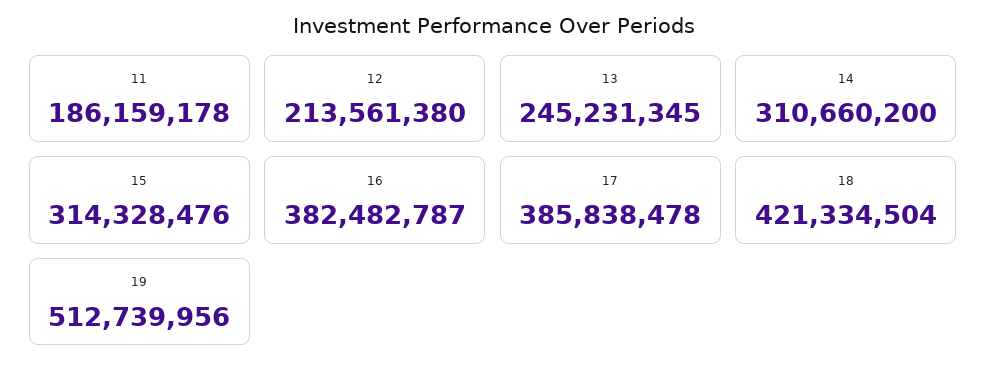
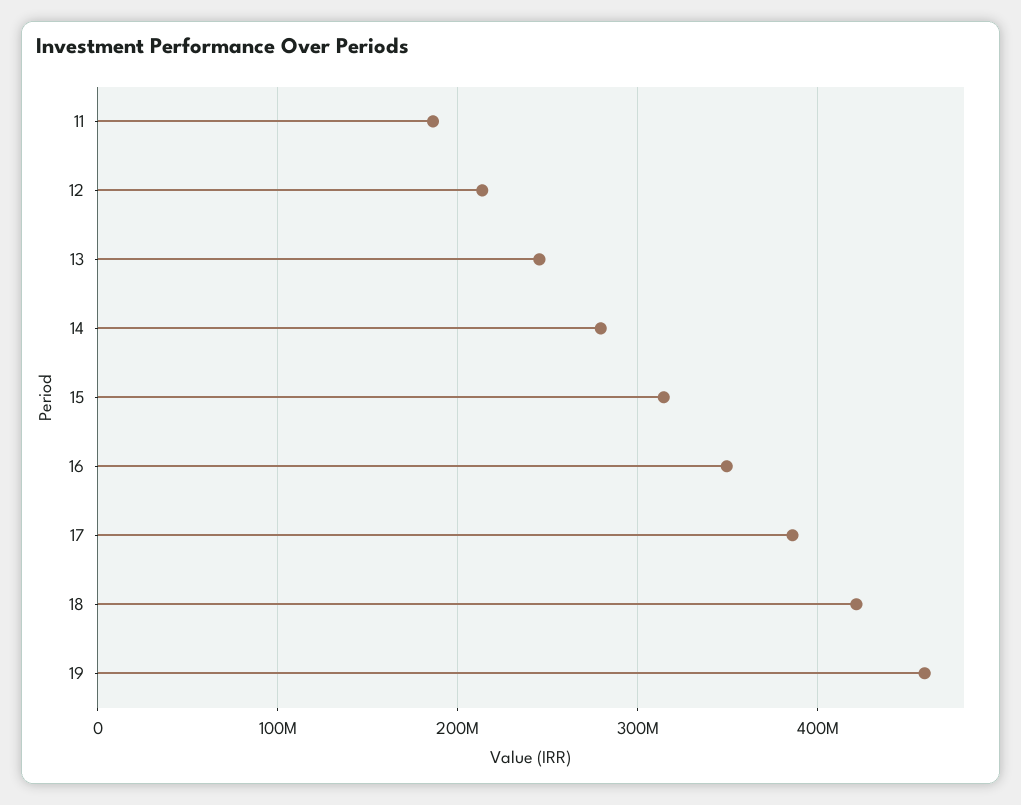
  {
    "11": 186159178,
    "12": 213561380,
    "13": 245231345,
-   "14": 310660200,
+   "14": 280000000,
    "15": 314328476,
-   "16": 382482787,
+   "16": 350000000,
    "17": 385838478,
    "18": 421334504,
-   "19": 512739956
+   "19": 460000000
  }

